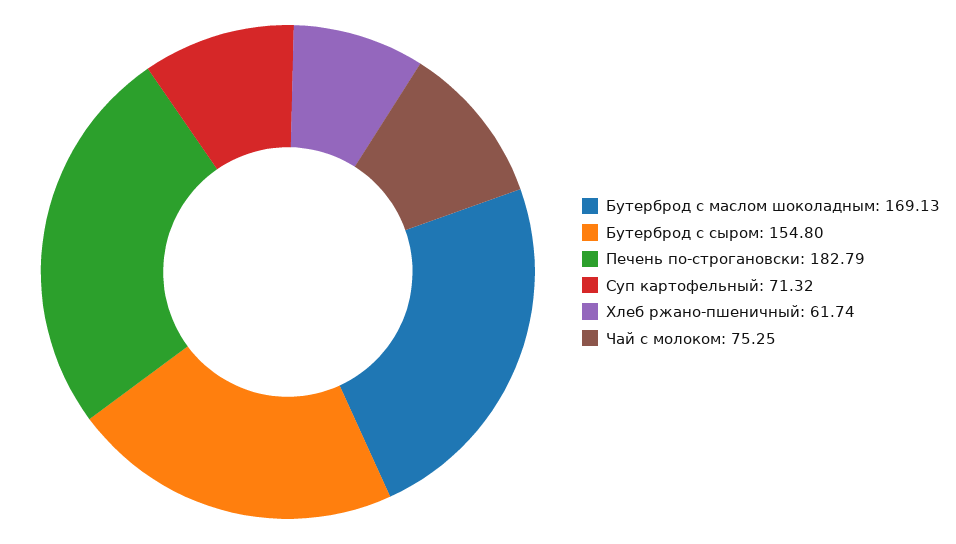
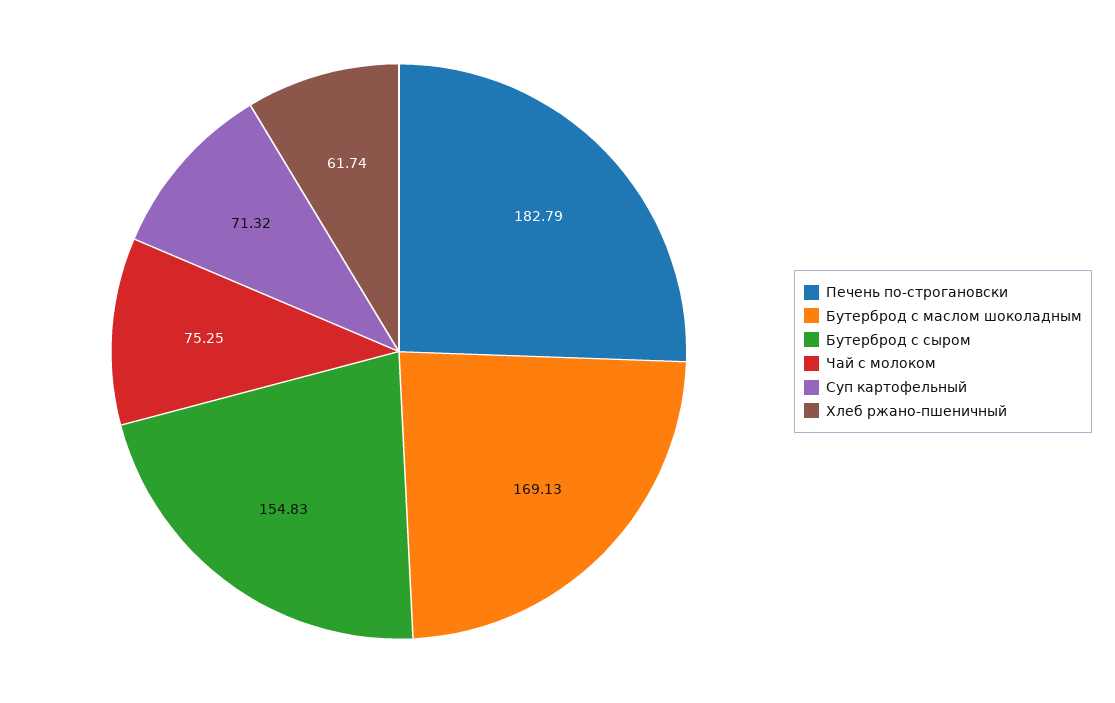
  {
    "Бутерброд с маслом шоколадным": 169.13,
-   "Бутерброд с сыром": 154.8,
+   "Бутерброд с сыром": 154.83,
    "Печень по-строгановски": 182.79,
    "Суп картофельный": 71.32,
    "Хлеб ржано-пшеничный": 61.74,
    "Чай с молоком": 75.25
  }

